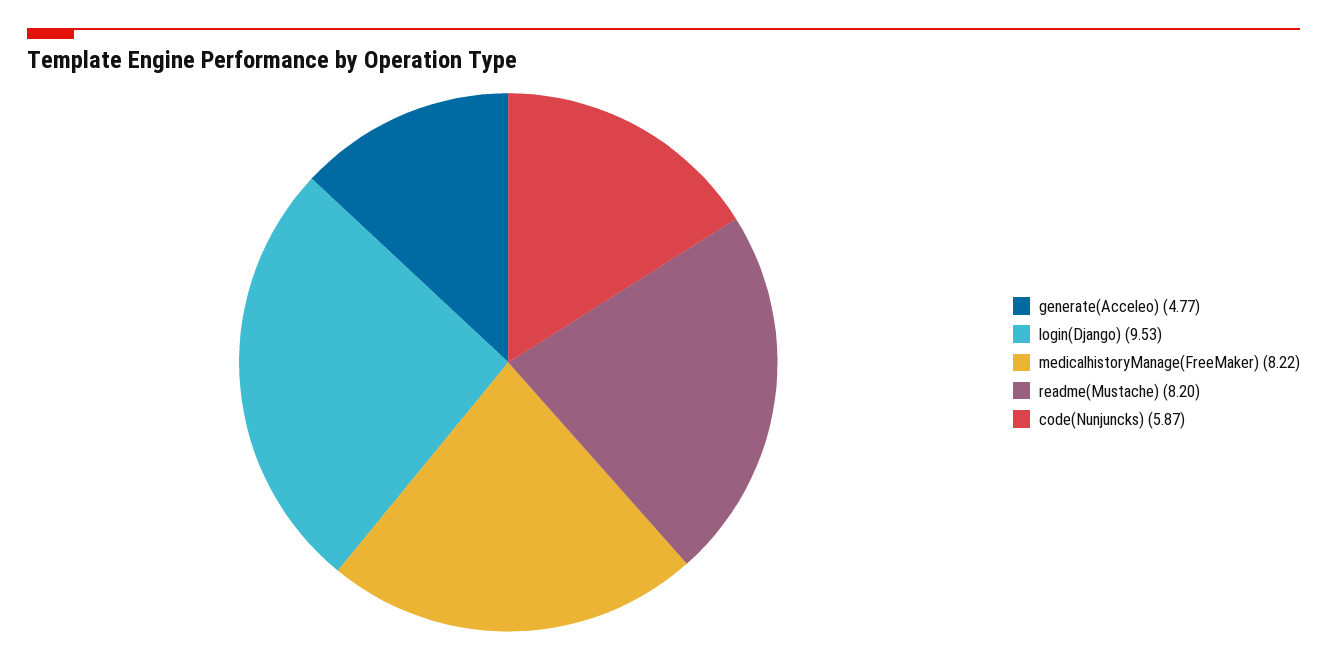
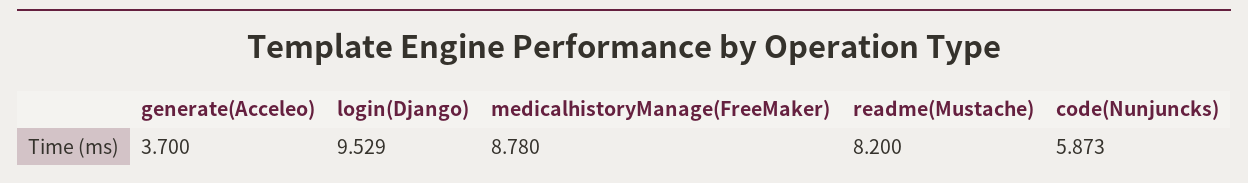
  {
-   "generate(Acceleo)": 4.77,
+   "generate(Acceleo)": 3.7,
    "login(Django)": 9.529,
-   "medicalhistoryManage(FreeMaker)": 8.22,
+   "medicalhistoryManage(FreeMaker)": 8.78,
    "readme(Mustache)": 8.2,
    "code(Nunjuncks)": 5.873
  }

